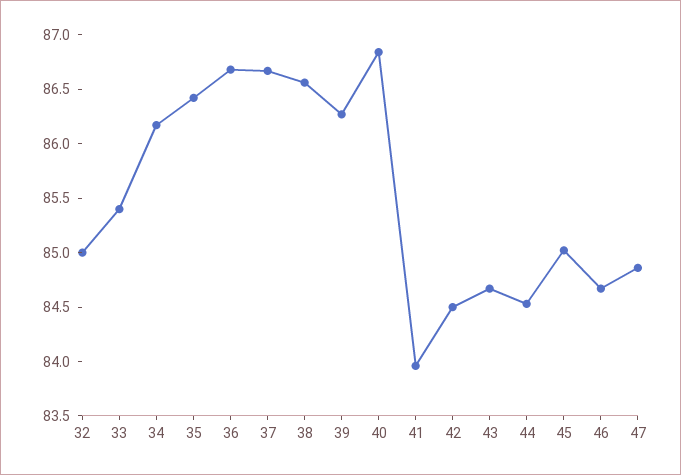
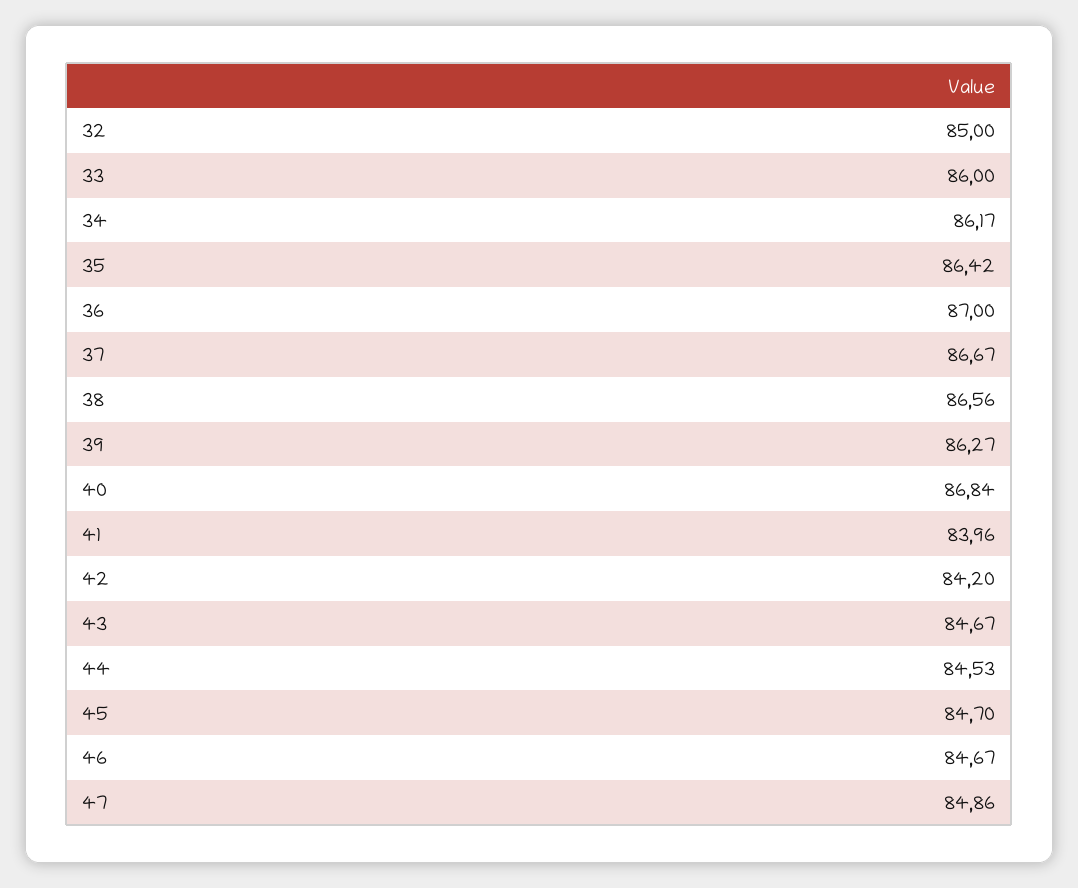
  {
    "32": 85,
-   "33": 85.4,
+   "33": 86,
    "34": 86.17,
    "35": 86.42,
-   "36": 86.7,
+   "36": 87,
    "37": 86.67,
    "38": 86.56,
    "39": 86.27,
    "40": 86.84,
    "41": 83.96,
-   "42": 84.5,
+   "42": 84.2,
    "43": 84.67,
    "44": 84.53,
-   "45": 85,
+   "45": 84.7,
    "46": 84.67,
    "47": 84.86
  }

